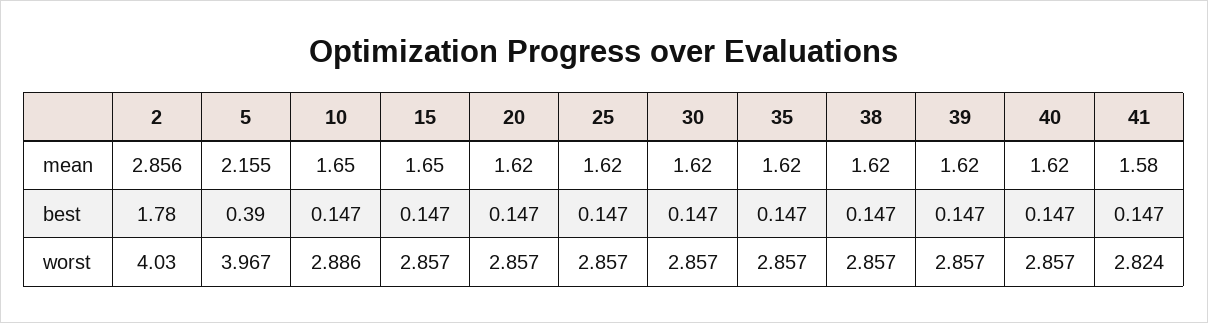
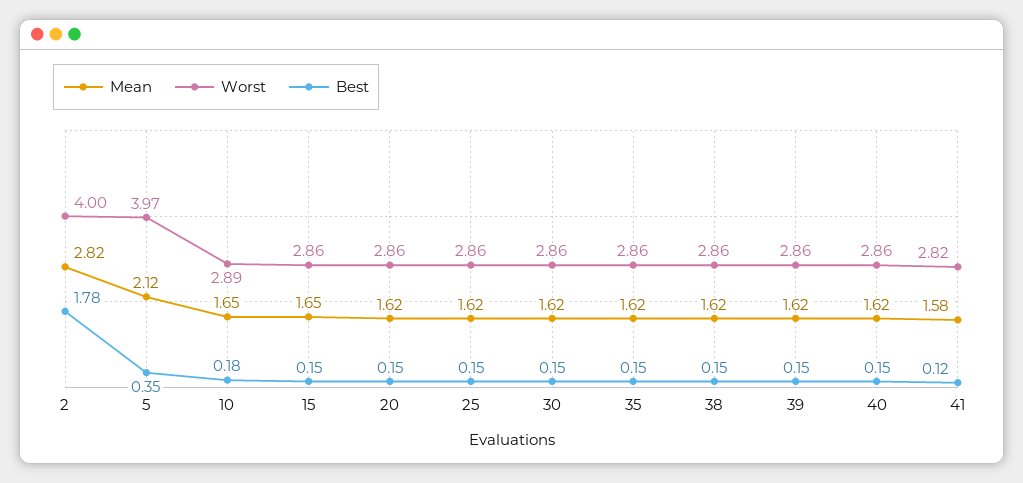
  {
    "mean": {
-     "2": 2.856,
+     "2": 2.82,
-     "5": 2.155,
+     "5": 2.12,
      "10": 1.65,
      "15": 1.65,
      "20": 1.62,
      "25": 1.62,
      "30": 1.62,
      "35": 1.62,
      "38": 1.62,
      "39": 1.62,
      "40": 1.62,
      "41": 1.58
    },
    "best": {
      "2": 1.78,
-     "5": 0.39,
+     "5": 0.35,
-     "10": 0.147,
+     "10": 0.18,
      "15": 0.147,
      "20": 0.147,
      "25": 0.147,
      "30": 0.147,
      "35": 0.147,
      "38": 0.147,
      "39": 0.147,
      "40": 0.147,
-     "41": 0.147
+     "41": 0.12
    },
    "worst": {
-     "2": 4.03,
+     "2": 4,
      "5": 3.967,
      "10": 2.886,
      "15": 2.857,
      "20": 2.857,
      "25": 2.857,
      "30": 2.857,
      "35": 2.857,
      "38": 2.857,
      "39": 2.857,
      "40": 2.857,
      "41": 2.824
    }
  }

